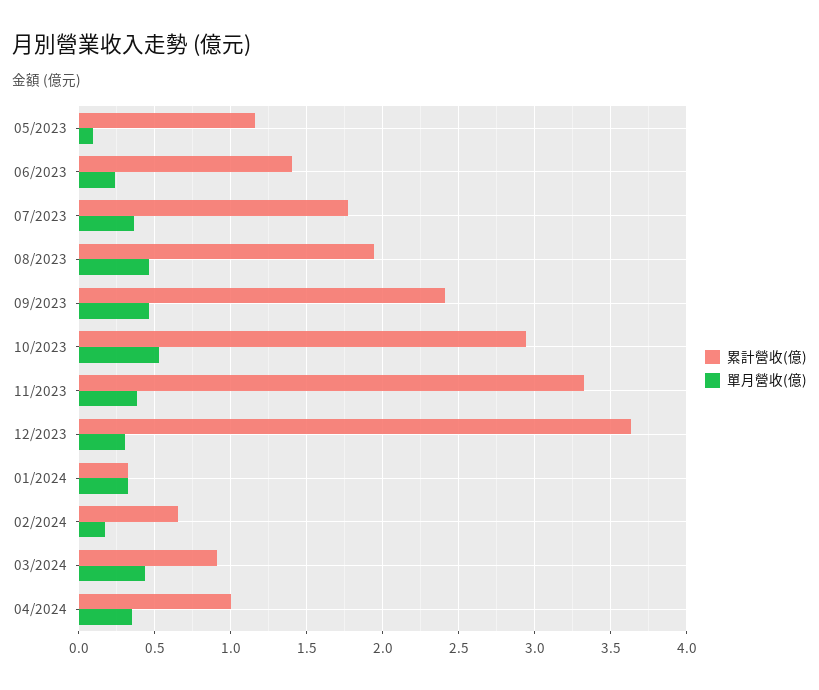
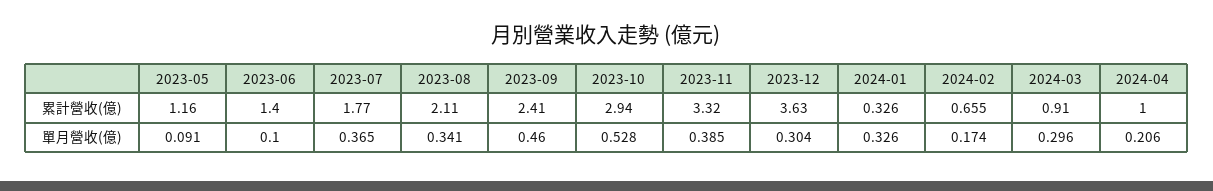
  {
    "累計營收(億)": {
      "05/2023": 1.16,
      "06/2023": 1.4,
      "07/2023": 1.77,
-     "08/2023": 1.95,
+     "08/2023": 2.11,
      "09/2023": 2.41,
      "10/2023": 2.94,
      "11/2023": 3.32,
      "12/2023": 3.63,
      "01/2024": 0.326,
      "02/2024": 0.655,
      "03/2024": 0.91,
      "04/2024": 1
    },
    "單月營收(億)": {
      "05/2023": 0.091,
-     "06/2023": 0.25,
+     "06/2023": 0.1,
      "07/2023": 0.365,
-     "08/2023": 0.45,
+     "08/2023": 0.341,
      "09/2023": 0.46,
      "10/2023": 0.528,
      "11/2023": 0.385,
      "12/2023": 0.304,
      "01/2024": 0.326,
      "02/2024": 0.174,
-     "03/2024": 0.45,
+     "03/2024": 0.296,
-     "04/2024": 0.35
+     "04/2024": 0.206
    }
  }

